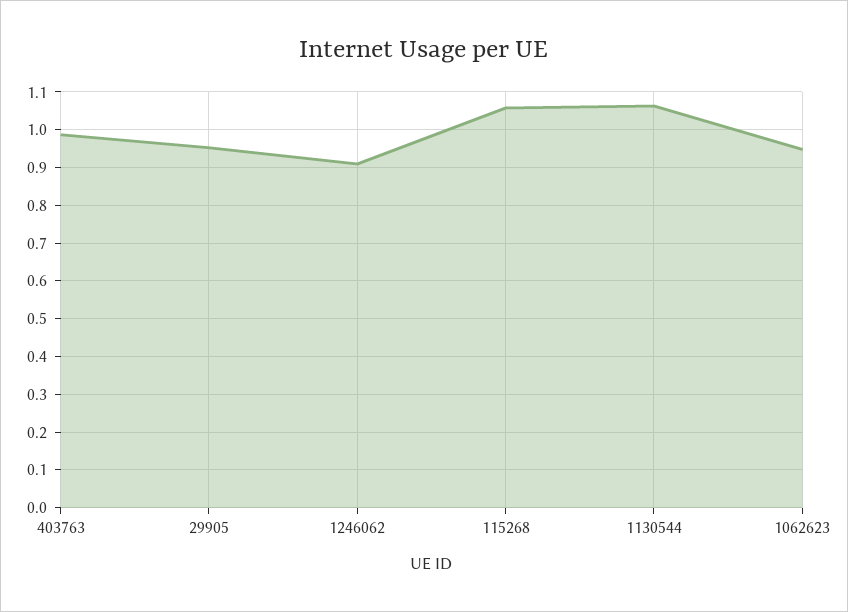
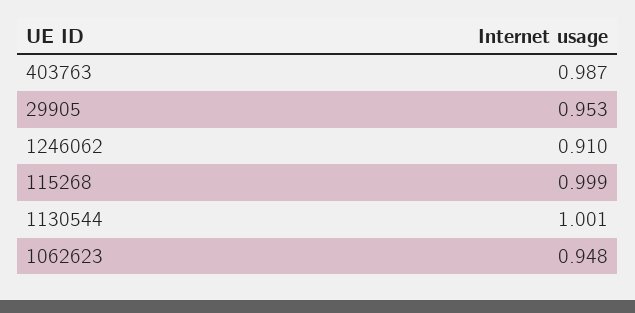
  {
    "403763": 0.987,
    "29905": 0.953,
    "1246062": 0.91,
-   "115268": 1.06,
+   "115268": 0.999,
-   "1130544": 1.06,
+   "1130544": 1.001,
    "1062623": 0.948
  }

